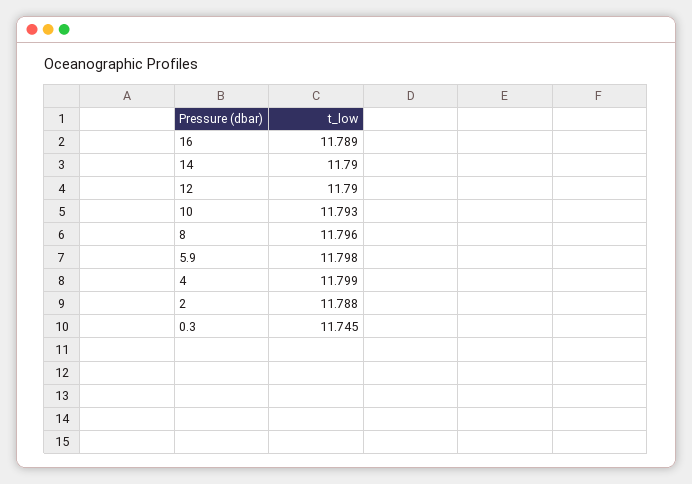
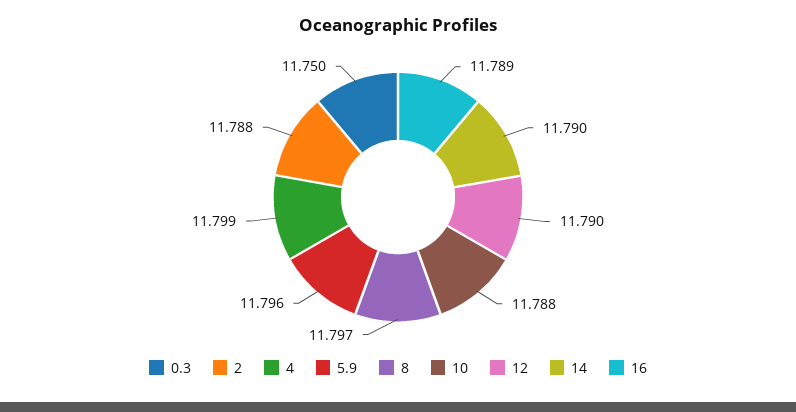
  {
    "16": 11.789,
    "14": 11.79,
    "12": 11.79,
-   "10": 11.793,
+   "10": 11.788,
-   "8": 11.796,
+   "8": 11.797,
-   "5.9": 11.798,
+   "5.9": 11.796,
    "4": 11.799,
    "2": 11.788,
-   "0.3": 11.745
+   "0.3": 11.75
  }

